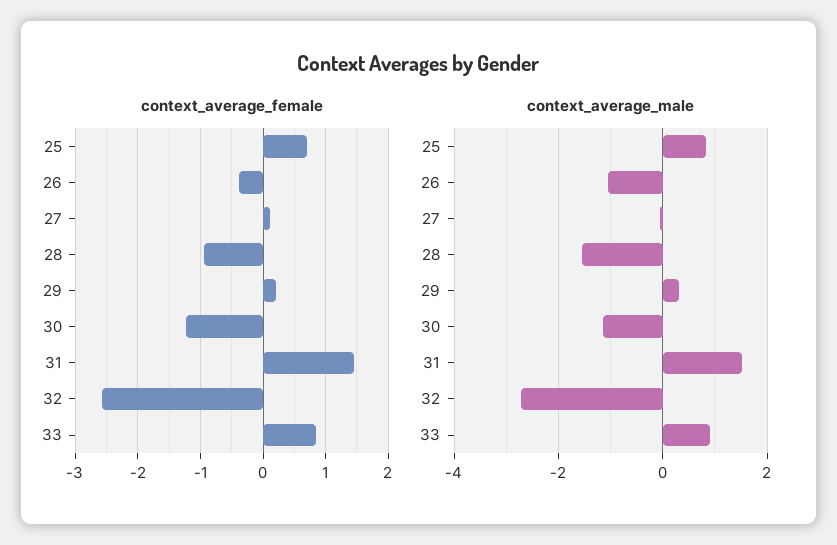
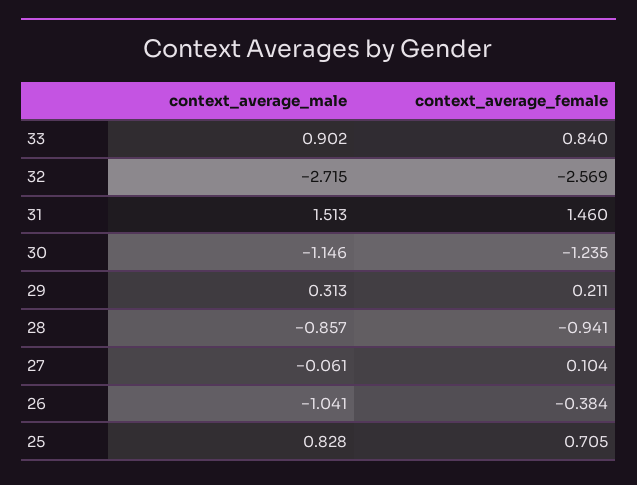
  {
    "context_average_female": {
      "25": 0.705,
      "26": -0.384,
      "27": 0.104,
      "28": -0.941,
      "29": 0.211,
      "30": -1.235,
      "31": 1.46,
      "32": -2.569,
      "33": 0.84
    },
    "context_average_male": {
      "25": 0.828,
      "26": -1.041,
      "27": -0.061,
-     "28": -1.6,
+     "28": -0.857,
      "29": 0.313,
      "30": -1.146,
      "31": 1.513,
      "32": -2.715,
      "33": 0.902
    }
  }

